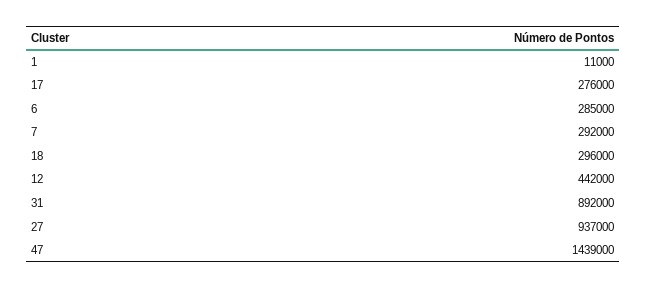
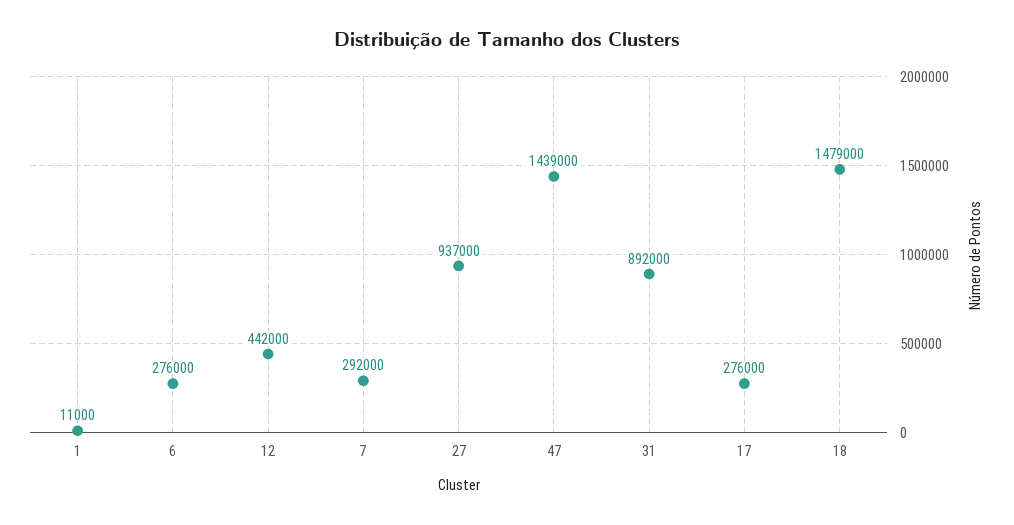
  {
    "1": 11000,
    "17": 276000,
-   "6": 285000,
+   "6": 276000,
    "7": 292000,
-   "18": 296000,
+   "18": 1479000,
    "12": 442000,
    "31": 892000,
    "27": 937000,
    "47": 1439000
  }

